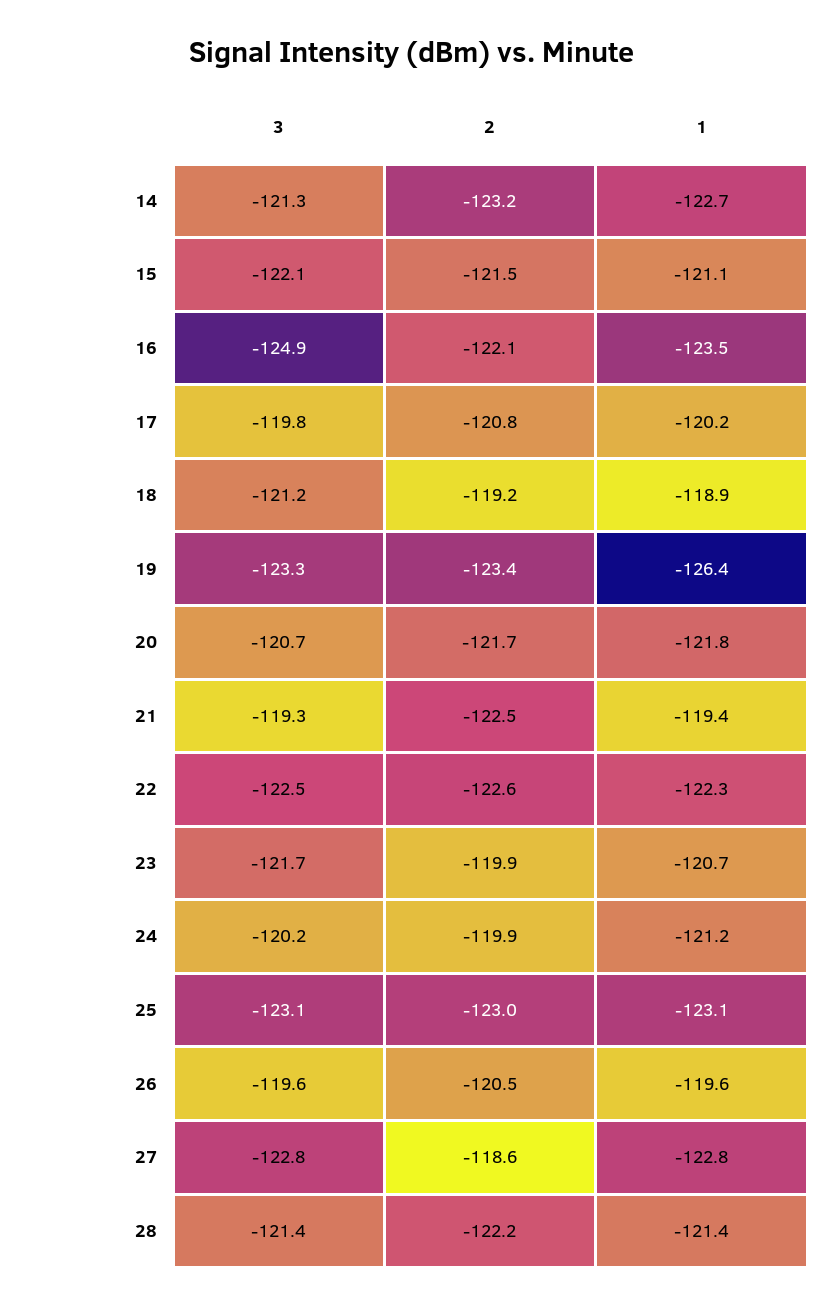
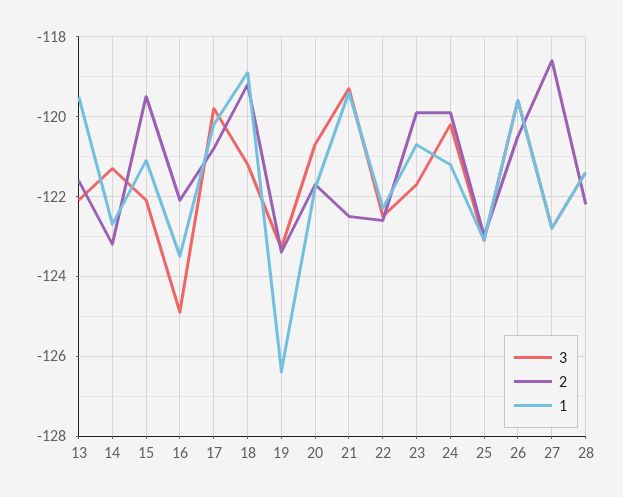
  {
    "3": {
      "14": -121.3,
      "15": -122.1,
      "16": -124.9,
      "17": -119.8,
      "18": -121.2,
      "19": -123.3,
      "20": -120.7,
      "21": -119.3,
      "22": -122.5,
      "23": -121.7,
      "24": -120.2,
      "25": -123.1,
      "26": -119.6,
      "27": -122.8,
-     "28": -121.4
+     "28": -121.4,
+     "13": -122
    },
    "2": {
      "14": -123.2,
-     "15": -121.5,
+     "15": -119.5,
      "16": -122.1,
      "17": -120.8,
      "18": -119.2,
      "19": -123.4,
      "20": -121.7,
      "21": -122.5,
      "22": -122.6,
      "23": -119.9,
      "24": -119.9,
      "25": -123,
      "26": -120.5,
      "27": -118.6,
-     "28": -122.2
+     "28": -122.2,
+     "13": -121.5
    },
    "1": {
      "14": -122.7,
      "15": -121.1,
      "16": -123.5,
      "17": -120.2,
      "18": -118.9,
      "19": -126.4,
      "20": -121.8,
      "21": -119.4,
      "22": -122.3,
      "23": -120.7,
      "24": -121.2,
      "25": -123.1,
      "26": -119.6,
      "27": -122.8,
-     "28": -121.4
+     "28": -121.4,
+     "13": -119.5
    }
  }

